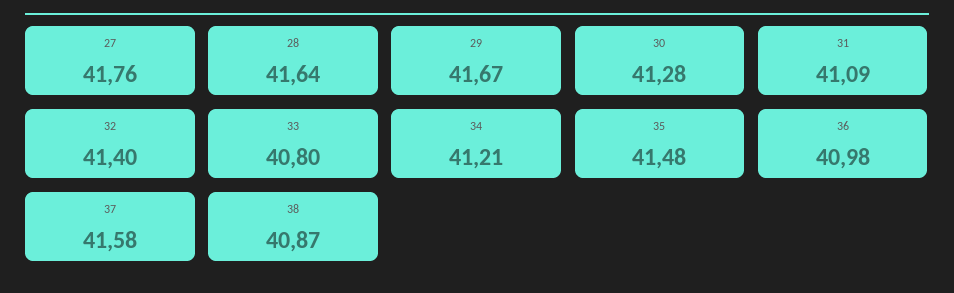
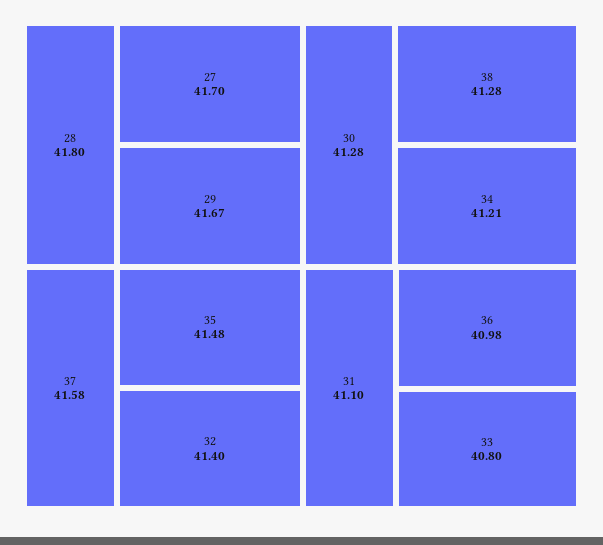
  {
-   "27": 41.76,
+   "27": 41.7,
-   "28": 41.64,
+   "28": 41.8,
    "29": 41.67,
    "30": 41.28,
-   "31": 41.09,
+   "31": 41.1,
    "32": 41.4,
    "33": 40.8,
    "34": 41.21,
    "35": 41.48,
    "36": 40.98,
    "37": 41.58,
-   "38": 40.87
+   "38": 41.28
  }

